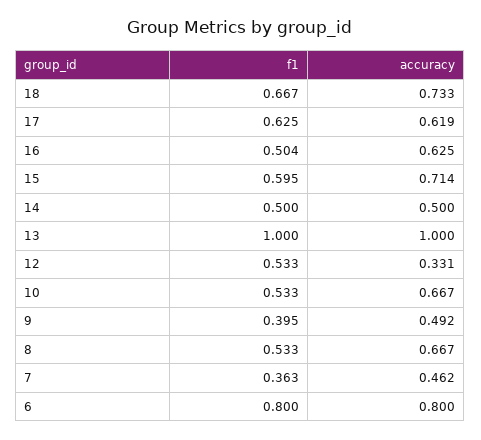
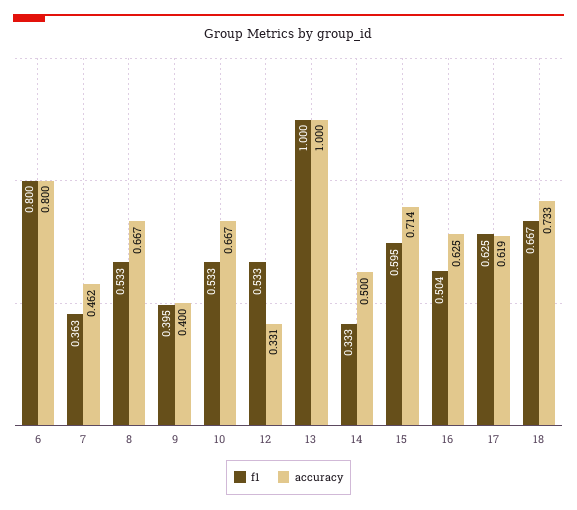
  {
    "f1": {
      "18": 0.667,
      "17": 0.625,
      "16": 0.504,
      "15": 0.595,
-     "14": 0.5,
+     "14": 0.333,
      "13": 1,
      "12": 0.533,
      "10": 0.533,
      "9": 0.395,
      "8": 0.533,
      "7": 0.363,
      "6": 0.8
    },
    "accuracy": {
      "18": 0.733,
      "17": 0.619,
      "16": 0.625,
      "15": 0.714,
      "14": 0.5,
      "13": 1,
      "12": 0.331,
      "10": 0.667,
-     "9": 0.492,
+     "9": 0.4,
      "8": 0.667,
      "7": 0.462,
      "6": 0.8
    }
  }

